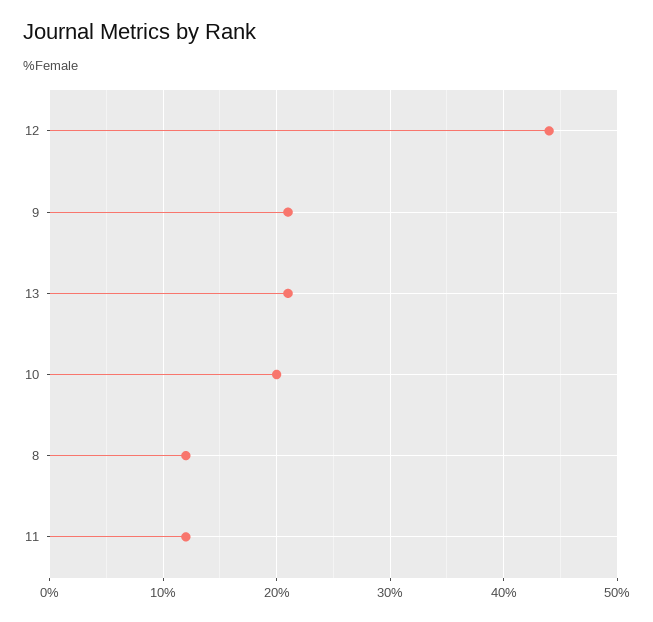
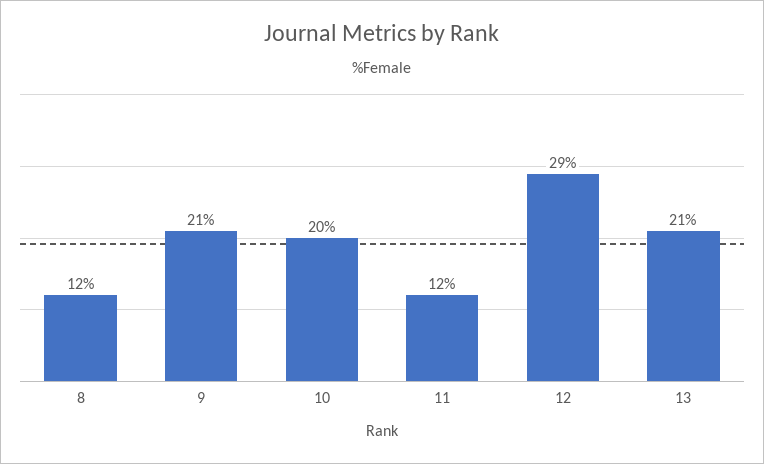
  {
-   "12": 44,
+   "12": 29,
    "9": 21,
    "13": 21,
    "10": 20,
    "8": 12,
    "11": 12
  }

